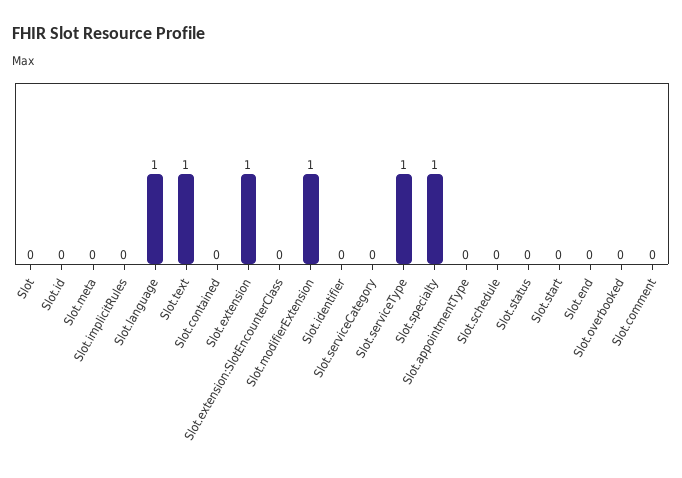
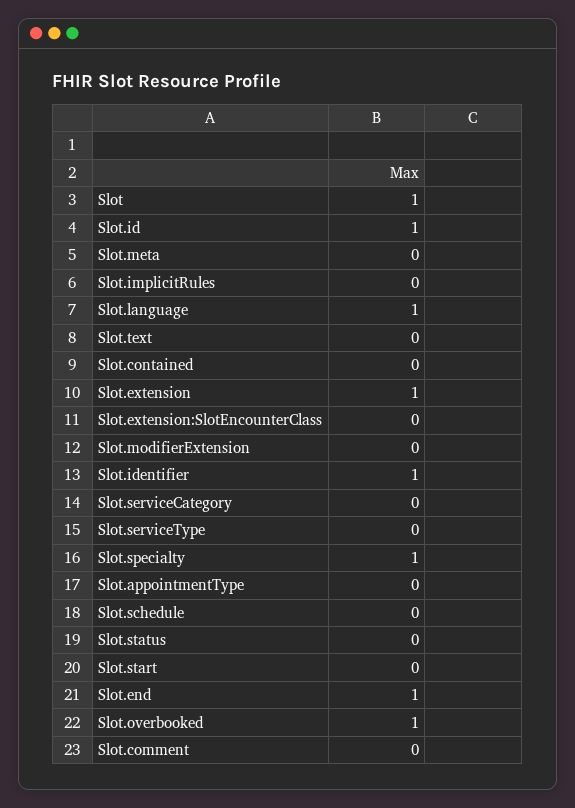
  {
-   "Slot": 0,
+   "Slot": 1,
-   "Slot.id": 0,
+   "Slot.id": 1,
    "Slot.meta": 0,
    "Slot.implicitRules": 0,
    "Slot.language": 1,
-   "Slot.text": 1,
+   "Slot.text": 0,
    "Slot.contained": 0,
    "Slot.extension": 1,
    "Slot.extension:SlotEncounterClass": 0,
-   "Slot.modifierExtension": 1,
+   "Slot.modifierExtension": 0,
-   "Slot.identifier": 0,
+   "Slot.identifier": 1,
    "Slot.serviceCategory": 0,
-   "Slot.serviceType": 1,
+   "Slot.serviceType": 0,
    "Slot.specialty": 1,
    "Slot.appointmentType": 0,
    "Slot.schedule": 0,
    "Slot.status": 0,
    "Slot.start": 0,
-   "Slot.end": 0,
+   "Slot.end": 1,
-   "Slot.overbooked": 0,
+   "Slot.overbooked": 1,
    "Slot.comment": 0
  }

